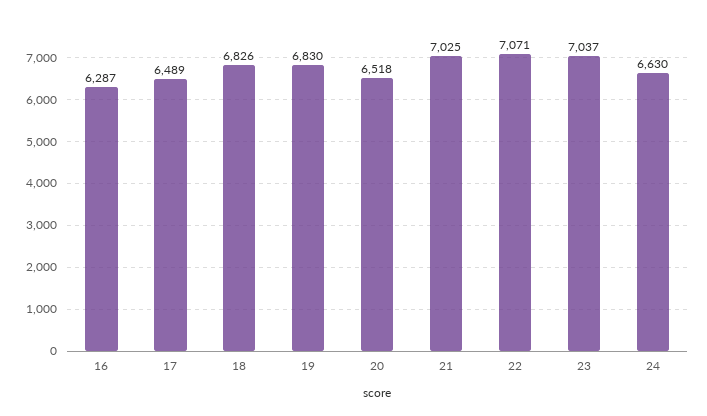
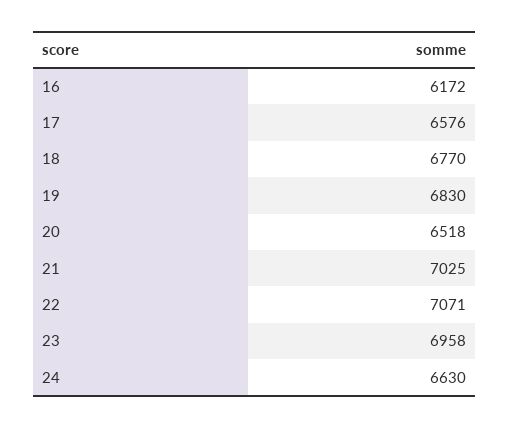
  {
-   "16": 6287,
+   "16": 6172,
-   "17": 6489,
+   "17": 6576,
-   "18": 6826,
+   "18": 6770,
    "19": 6830,
    "20": 6518,
    "21": 7025,
    "22": 7071,
-   "23": 7037,
+   "23": 6958,
    "24": 6630
  }

